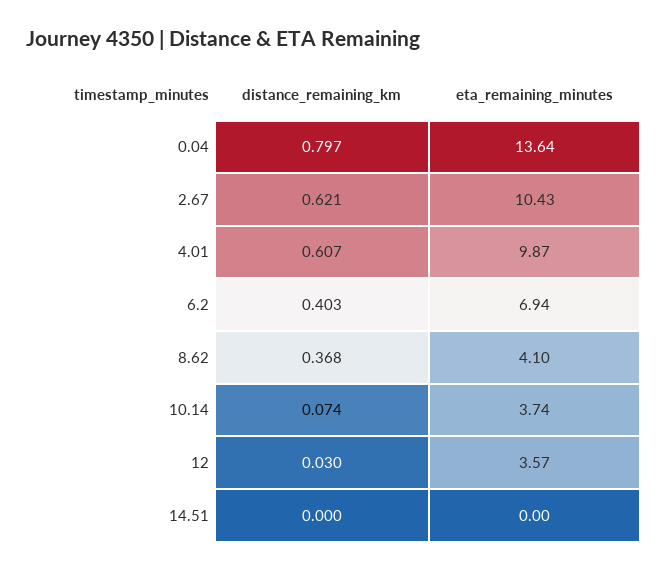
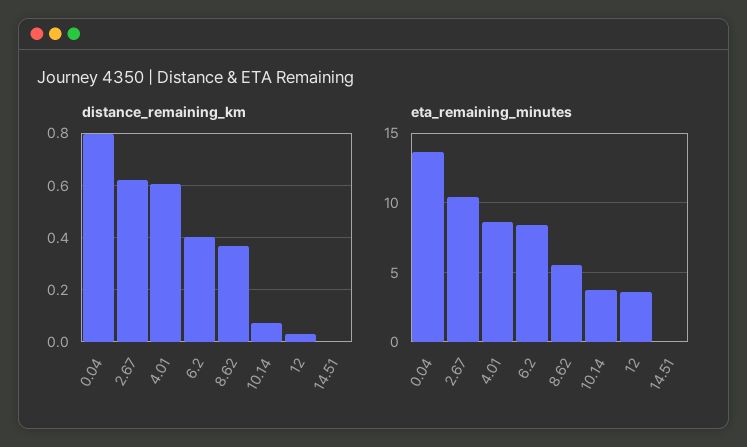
  {
    "distance_remaining_km": {
      "0.04": 0.797,
      "2.67": 0.621,
      "4.01": 0.607,
      "6.2": 0.403,
      "8.62": 0.368,
      "10.14": 0.074,
      "12": 0.03,
      "14.51": 0
    },
    "eta_remaining_minutes": {
      "0.04": 13.64,
      "2.67": 10.43,
-     "4.01": 9.87,
+     "4.01": 8.5,
-     "6.2": 6.94,
+     "6.2": 8.5,
-     "8.62": 4.1,
+     "8.62": 5.5,
      "10.14": 3.74,
      "12": 3.57,
      "14.51": 0
    }
  }

